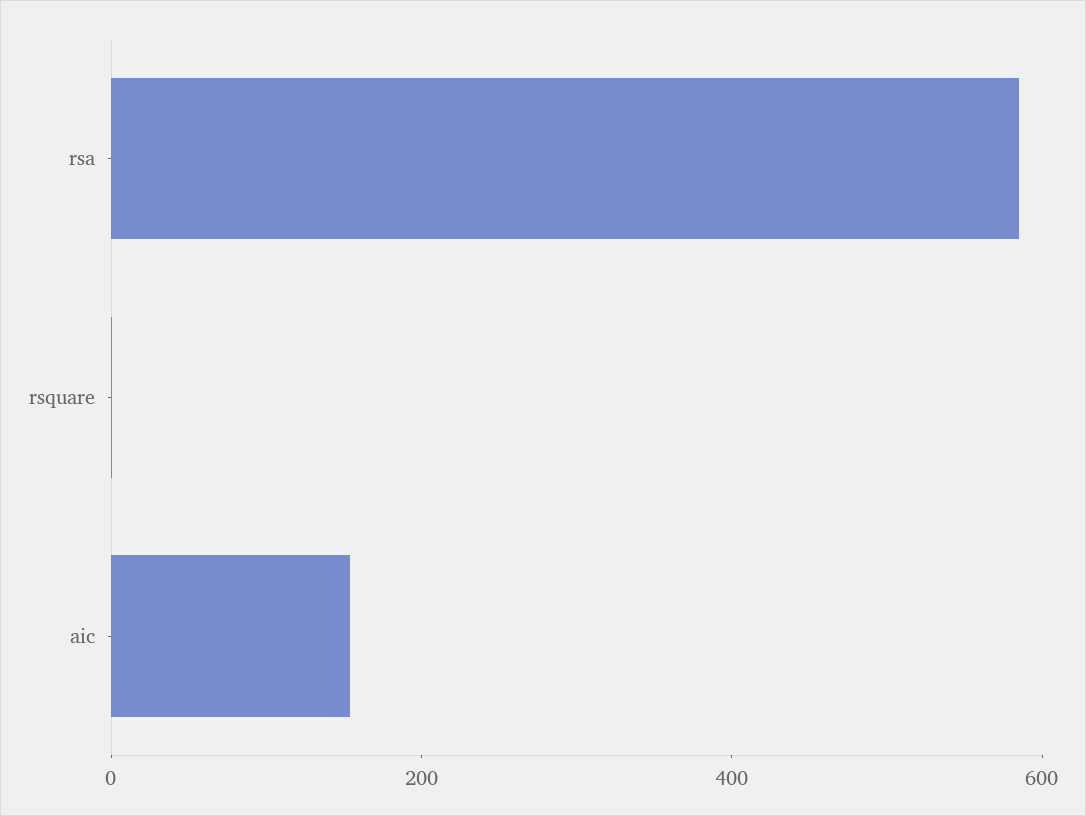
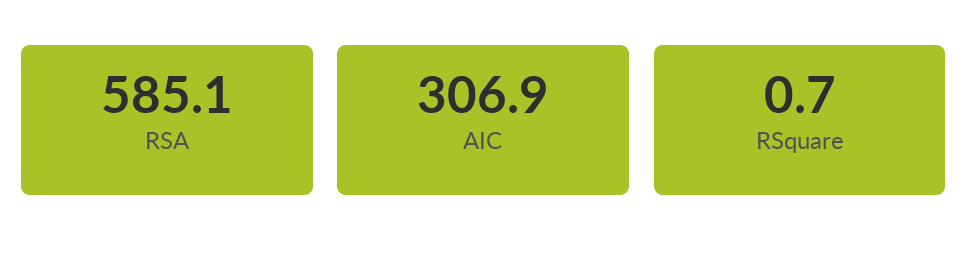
  {
    "rsa": 585.1,
    "rsquare": 0.7,
-   "aic": 150
+   "aic": 306.9
  }

